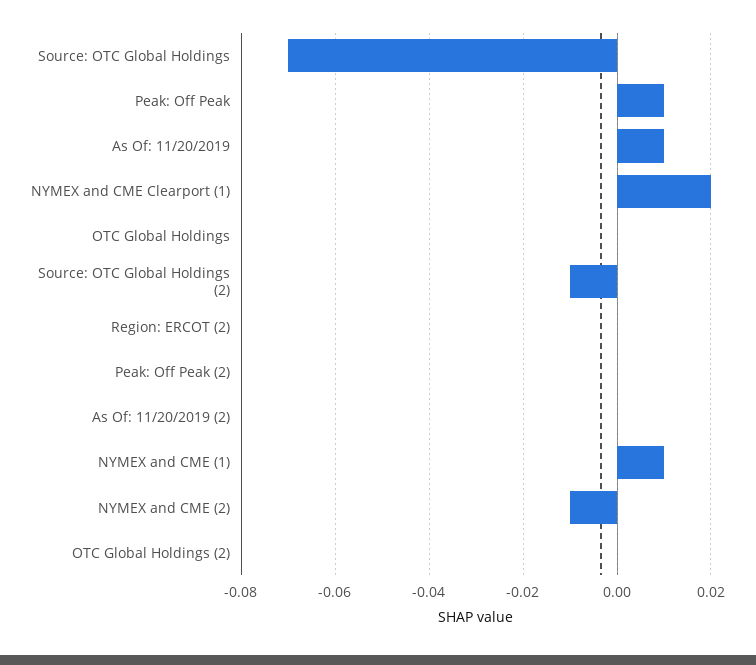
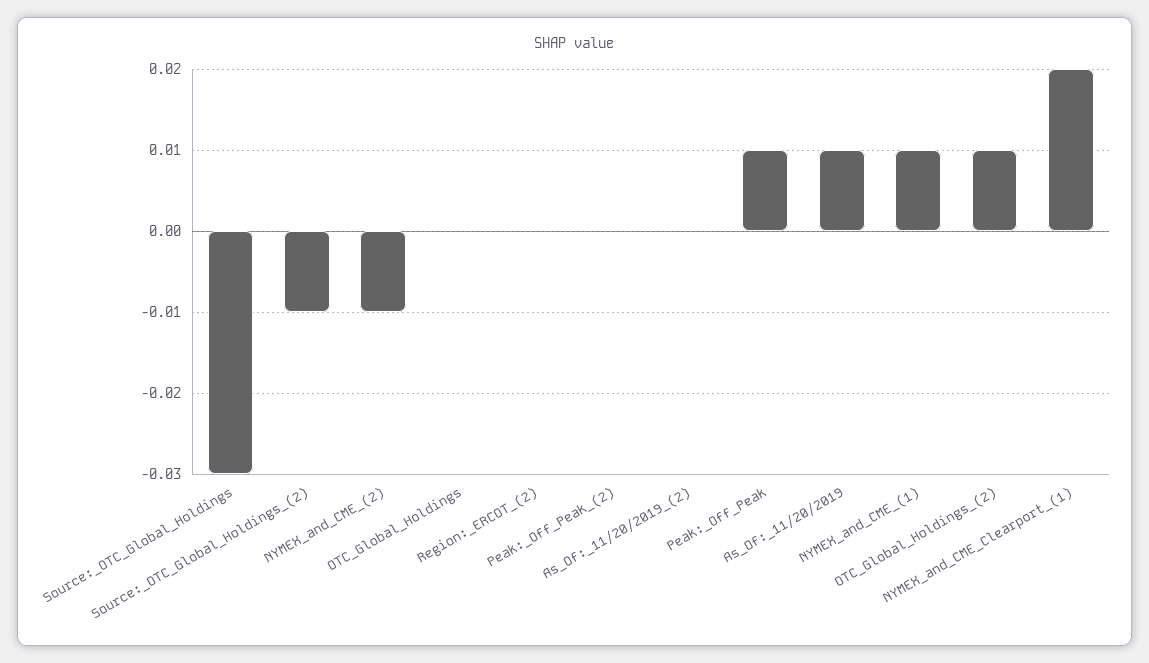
  {
-   "Source: OTC Global Holdings": -0.07,
+   "Source: OTC Global Holdings": -0.03,
    "Peak: Off Peak": 0.01,
    "As Of: 11/20/2019": 0.01,
    "NYMEX and CME Clearport (1)": 0.02,
    "OTC Global Holdings": 0,
    "Source: OTC Global Holdings (2)": -0.01,
    "Region: ERCOT (2)": 0,
    "Peak: Off Peak (2)": 0,
    "As Of: 11/20/2019 (2)": 0,
    "NYMEX and CME (1)": 0.01,
    "NYMEX and CME (2)": -0.01,
-   "OTC Global Holdings (2)": 0
+   "OTC Global Holdings (2)": 0.01
  }

